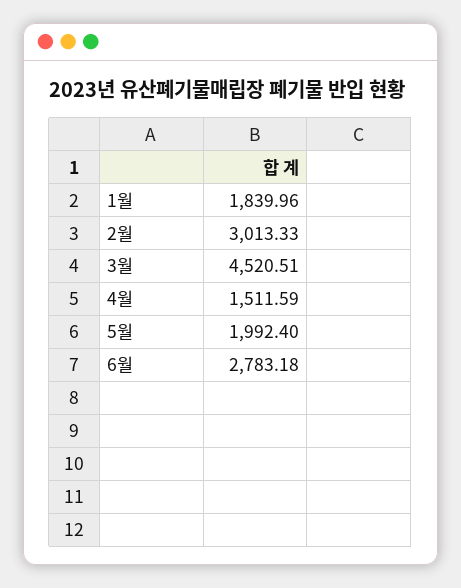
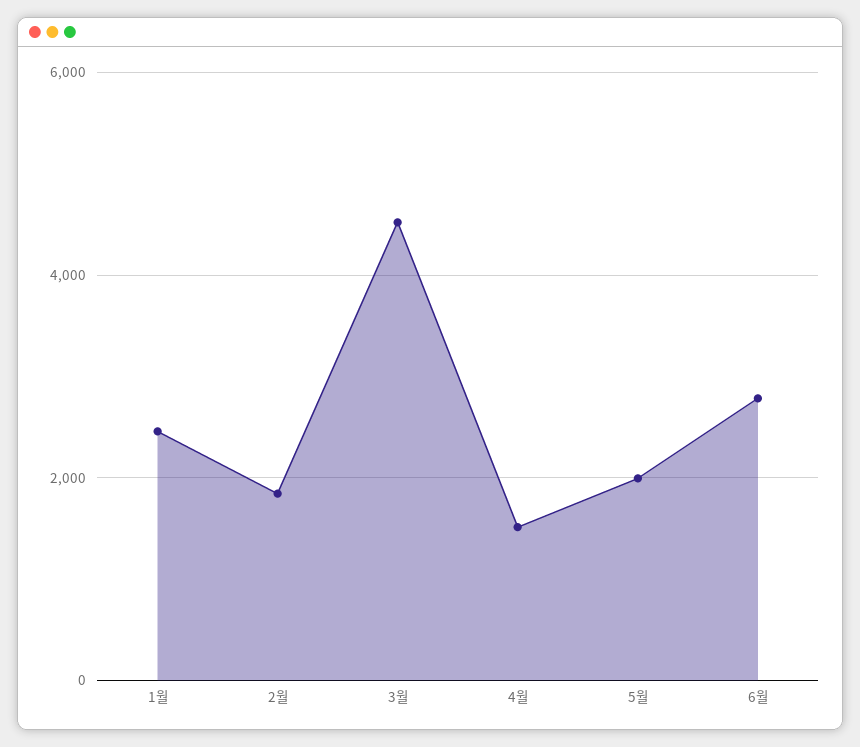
  {
-   "1월": 1839.96,
+   "1월": 2400,
-   "2월": 3013.33,
+   "2월": 1800,
    "3월": 4520.51,
    "4월": 1511.59,
    "5월": 1992.4,
    "6월": 2783.18
  }

